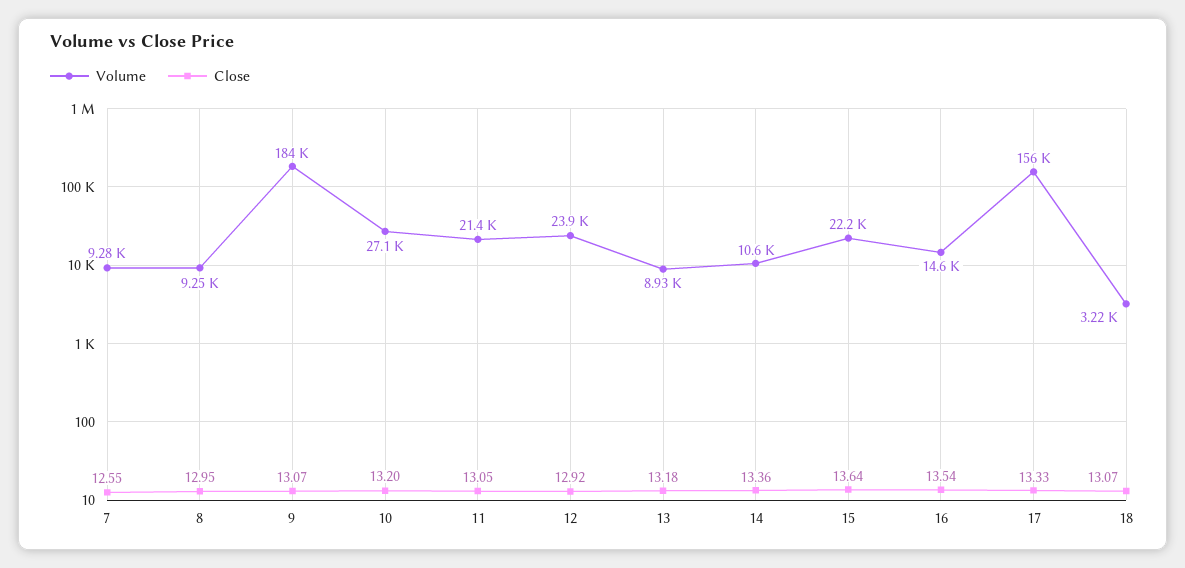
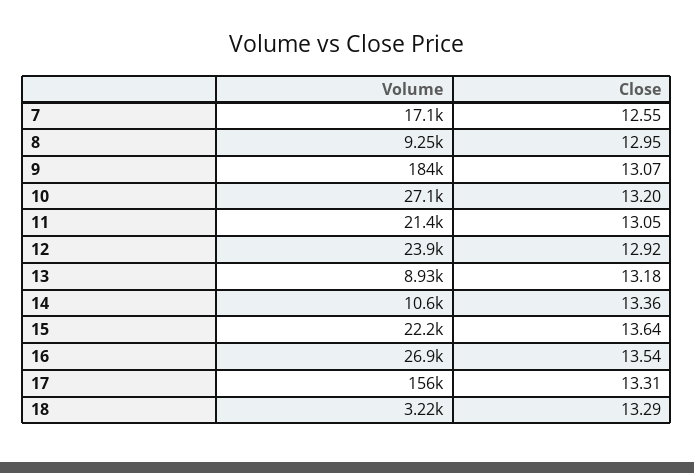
  {
    "Volume": {
-     "7": 9280,
+     "7": 17100,
      "8": 9250,
      "9": 184000,
      "10": 27100,
      "11": 21400,
      "12": 23900,
      "13": 8930,
      "14": 10600,
      "15": 22200,
-     "16": 14600,
+     "16": 26900,
      "17": 156000,
      "18": 3220
    },
    "Close": {
      "7": 12.55,
      "8": 12.95,
      "9": 13.07,
      "10": 13.2,
      "11": 13.05,
      "12": 12.92,
      "13": 13.18,
      "14": 13.36,
      "15": 13.64,
      "16": 13.54,
-     "17": 13.33,
+     "17": 13.31,
-     "18": 13.07
+     "18": 13.29
    }
  }

